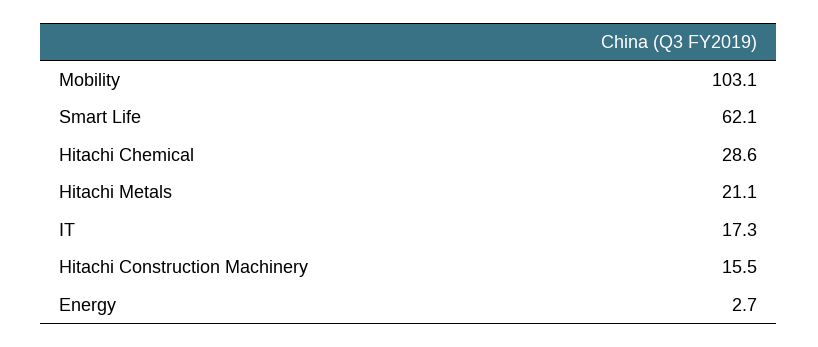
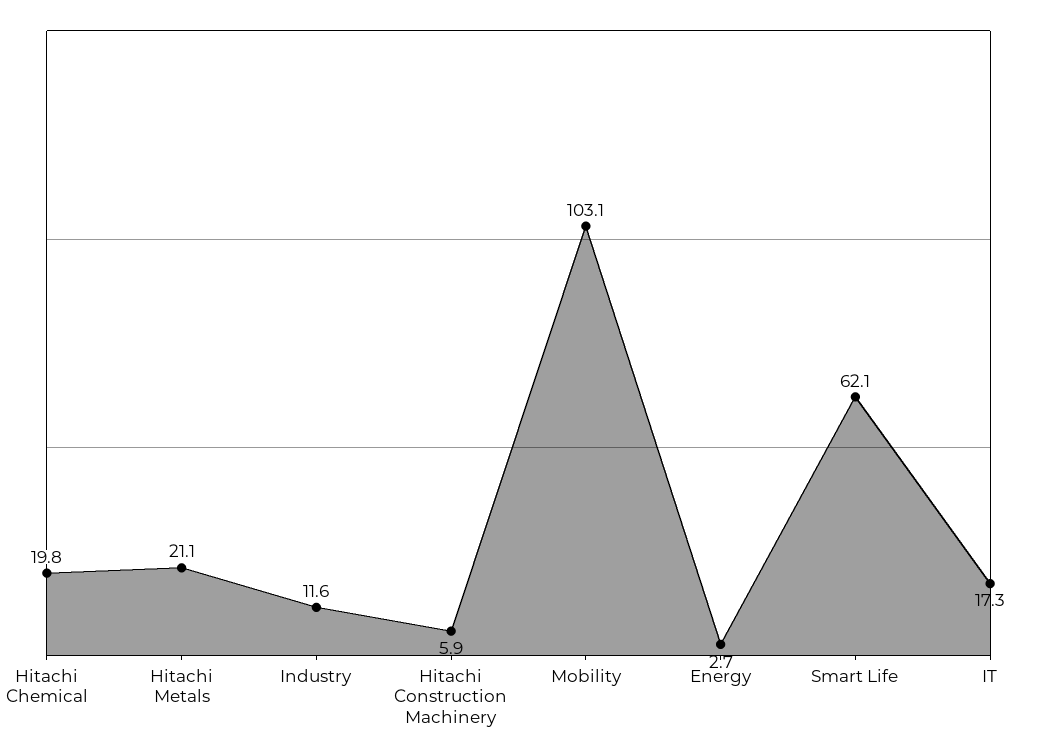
  {
    "Mobility": 103.1,
    "Smart Life": 62.1,
-   "Hitachi Chemical": 28.6,
+   "Hitachi Chemical": 19.8,
    "Hitachi Metals": 21.1,
    "IT": 17.3,
-   "Hitachi Construction Machinery": 15.5,
+   "Hitachi Construction Machinery": 5.9,
-   "Energy": 2.7
+   "Energy": 2.7,
+   "Industry": 11.6
  }

